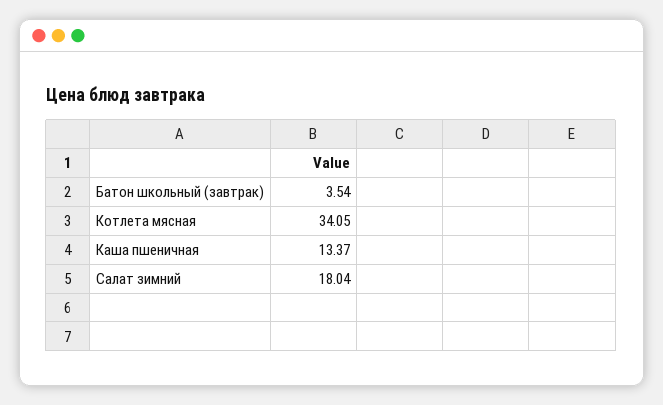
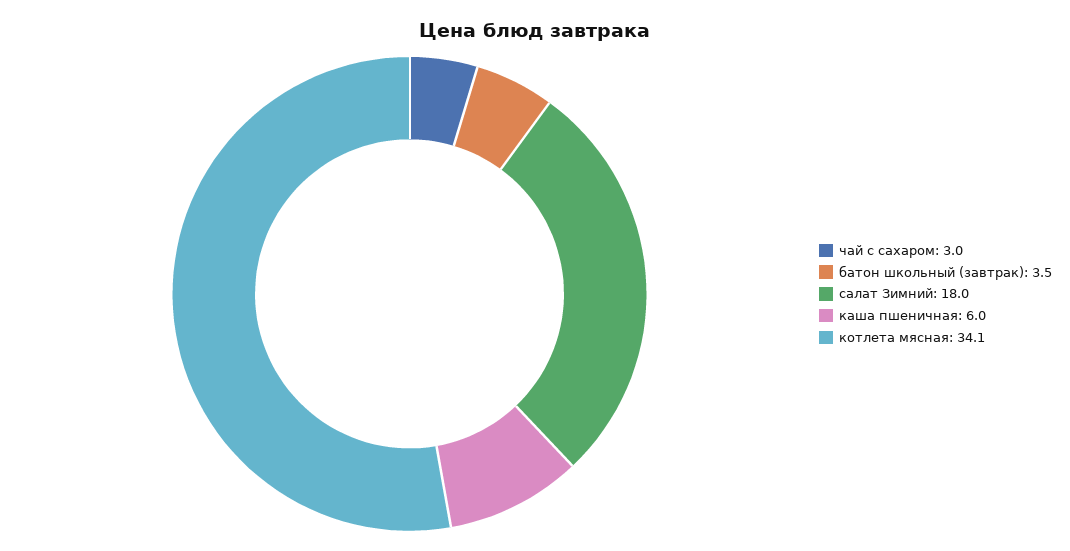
  {
    "Батон школьный (завтрак)": 3.54,
    "Котлета мясная": 34.05,
-   "Каша пшеничная": 13.37,
+   "Каша пшеничная": 6,
-   "Салат зимний": 18.04
+   "Салат зимний": 18.04,
+   "чай с сахаром": 3
  }

